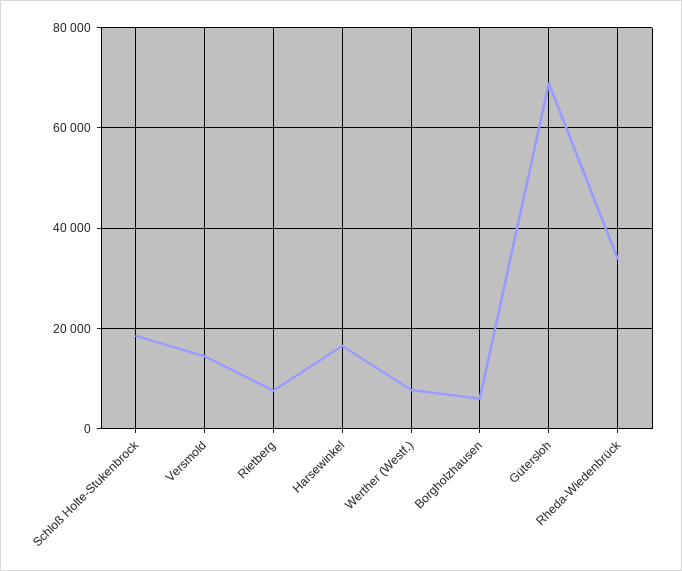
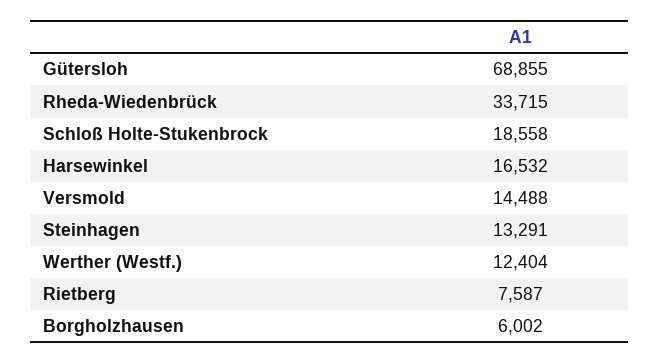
  {
    "Schloß Holte-Stukenbrock": 18558,
    "Versmold": 14488,
    "Rietberg": 7587,
    "Harsewinkel": 16532,
-   "Werther (Westf.)": 8000,
+   "Werther (Westf.)": 12404,
    "Borgholzhausen": 6002,
    "Gütersloh": 68855,
-   "Rheda-Wiedenbrück": 33715
+   "Rheda-Wiedenbrück": 33715,
+   "Steinhagen": 13291
  }

